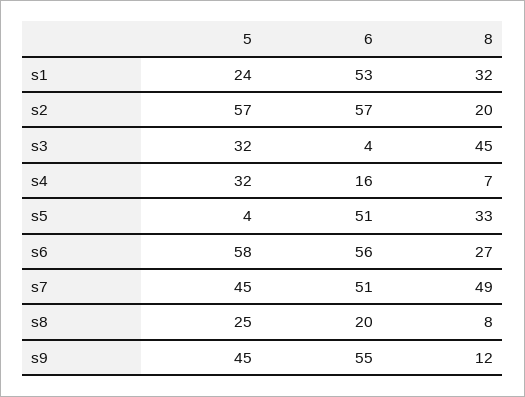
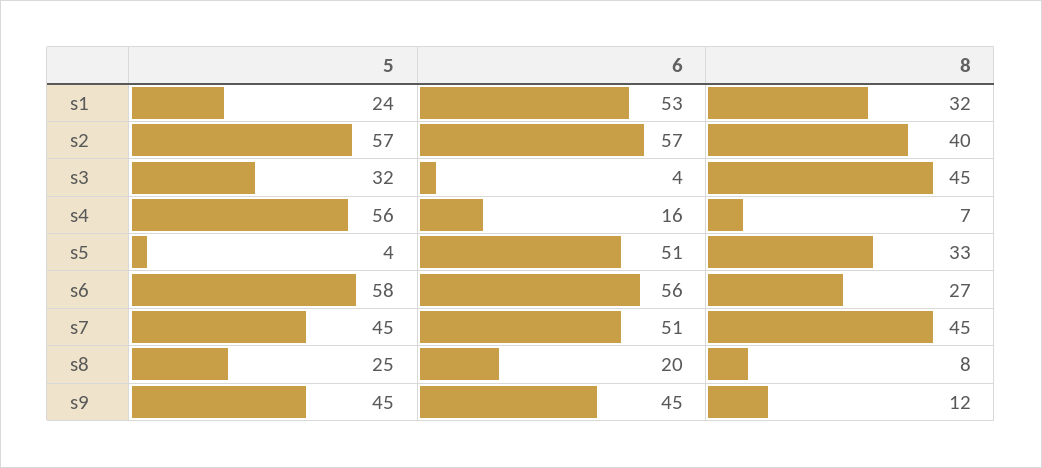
  {
    "5": {
      "s1": 24,
      "s2": 57,
      "s3": 32,
-     "s4": 32,
+     "s4": 56,
      "s5": 4,
      "s6": 58,
      "s7": 45,
      "s8": 25,
      "s9": 45
    },
    "6": {
      "s1": 53,
      "s2": 57,
      "s3": 4,
      "s4": 16,
      "s5": 51,
      "s6": 56,
      "s7": 51,
      "s8": 20,
-     "s9": 55
+     "s9": 45
    },
    "8": {
      "s1": 32,
-     "s2": 20,
+     "s2": 40,
      "s3": 45,
      "s4": 7,
      "s5": 33,
      "s6": 27,
-     "s7": 49,
+     "s7": 45,
      "s8": 8,
      "s9": 12
    }
  }

